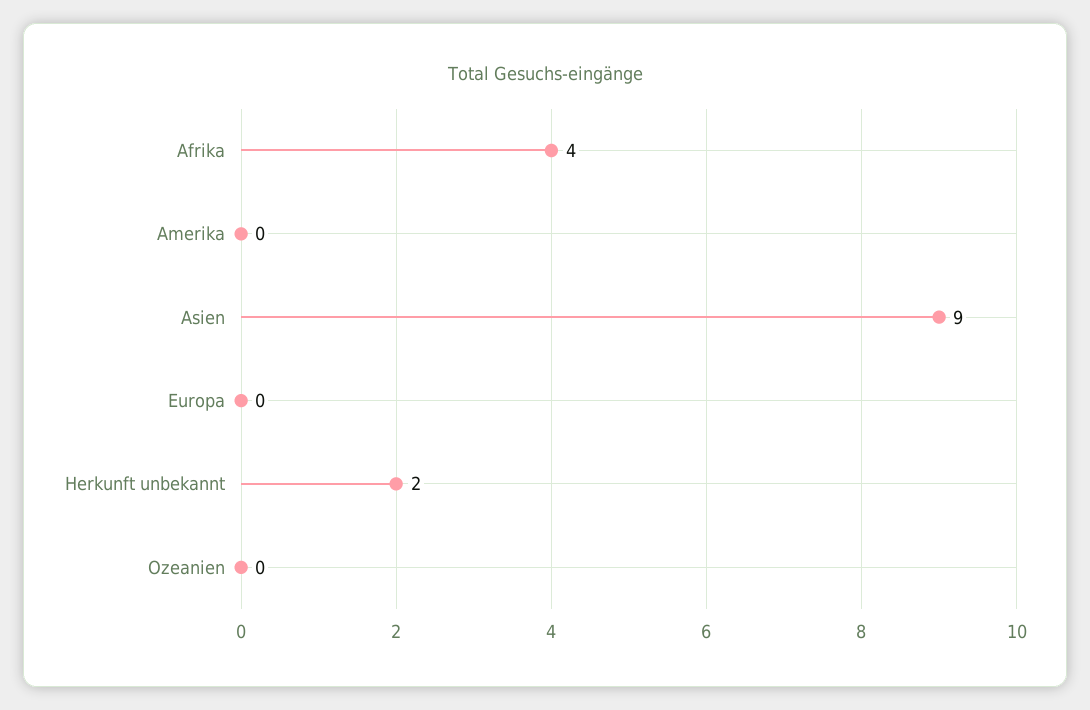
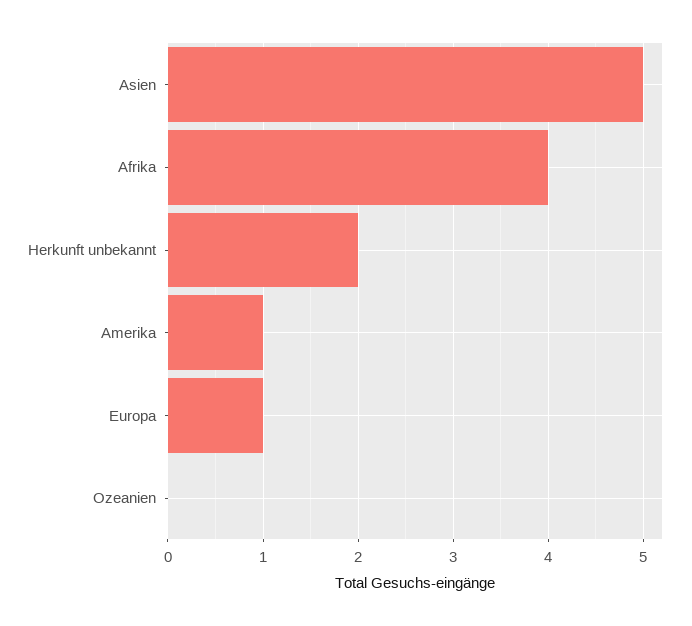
  {
    "Afrika": 4,
-   "Amerika": 0,
+   "Amerika": 1,
-   "Asien": 9,
+   "Asien": 5,
-   "Europa": 0,
+   "Europa": 1,
    "Herkunft unbekannt": 2,
    "Ozeanien": 0
  }

